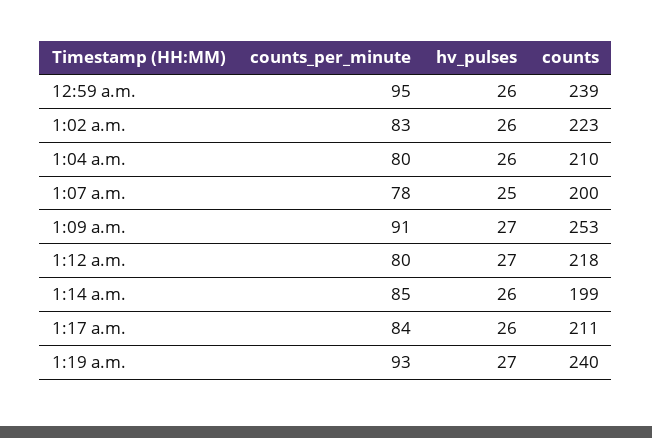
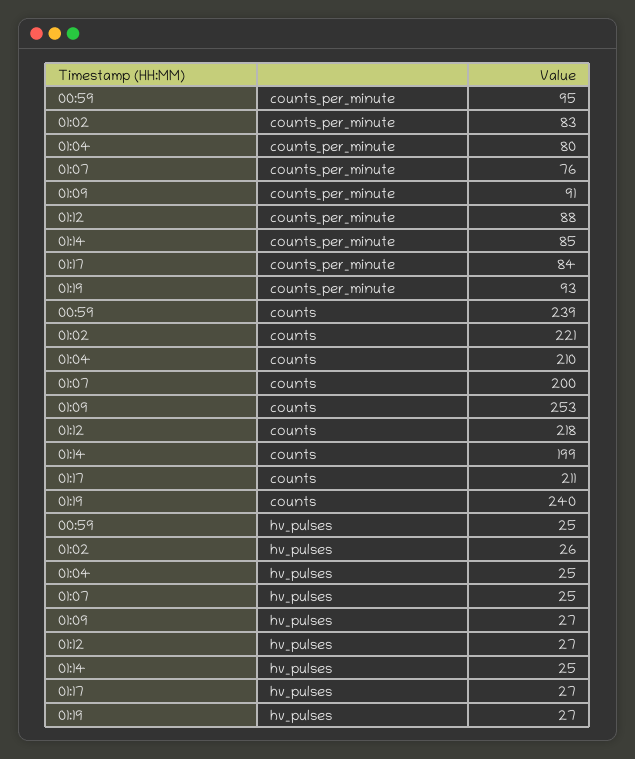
  {
    "counts_per_minute": {
      "12:59 a.m.": 95,
      "1:02 a.m.": 83,
      "1:04 a.m.": 80,
-     "1:07 a.m.": 78,
+     "1:07 a.m.": 76,
      "1:09 a.m.": 91,
-     "1:12 a.m.": 80,
+     "1:12 a.m.": 88,
      "1:14 a.m.": 85,
      "1:17 a.m.": 84,
      "1:19 a.m.": 93
    },
    "hv_pulses": {
-     "12:59 a.m.": 26,
+     "12:59 a.m.": 25,
      "1:02 a.m.": 26,
-     "1:04 a.m.": 26,
+     "1:04 a.m.": 25,
      "1:07 a.m.": 25,
      "1:09 a.m.": 27,
      "1:12 a.m.": 27,
-     "1:14 a.m.": 26,
+     "1:14 a.m.": 25,
-     "1:17 a.m.": 26,
+     "1:17 a.m.": 27,
      "1:19 a.m.": 27
    },
    "counts": {
      "12:59 a.m.": 239,
-     "1:02 a.m.": 223,
+     "1:02 a.m.": 221,
      "1:04 a.m.": 210,
      "1:07 a.m.": 200,
      "1:09 a.m.": 253,
      "1:12 a.m.": 218,
      "1:14 a.m.": 199,
      "1:17 a.m.": 211,
      "1:19 a.m.": 240
    }
  }

